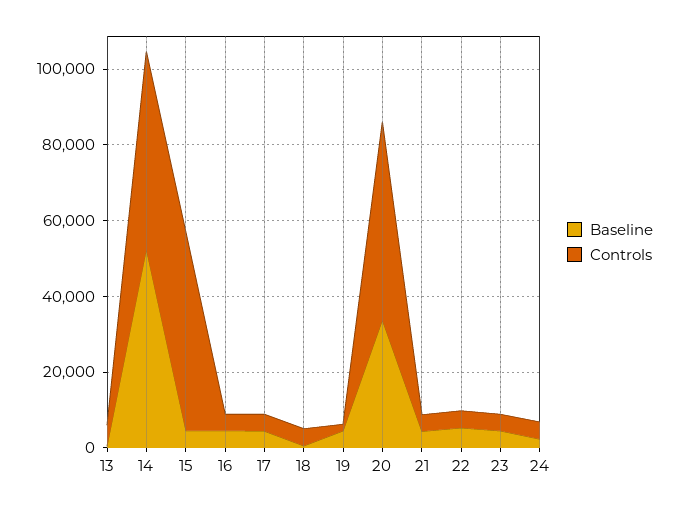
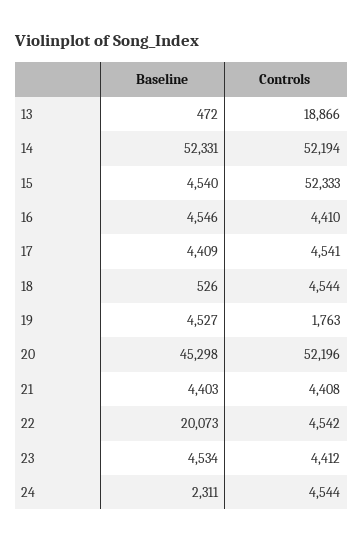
  {
    "Baseline": {
      "13": 472,
      "14": 52331,
      "15": 4540,
      "16": 4546,
      "17": 4409,
      "18": 526,
      "19": 4527,
-     "20": 35000,
+     "20": 45298,
      "21": 4403,
-     "22": 5000,
+     "22": 20073,
      "23": 4534,
      "24": 2311
    },
    "Controls": {
-     "13": 5000,
+     "13": 18866,
      "14": 52194,
      "15": 52333,
      "16": 4410,
      "17": 4541,
      "18": 4544,
      "19": 1763,
      "20": 52196,
      "21": 4408,
      "22": 4542,
      "23": 4412,
      "24": 4544
    }
  }

